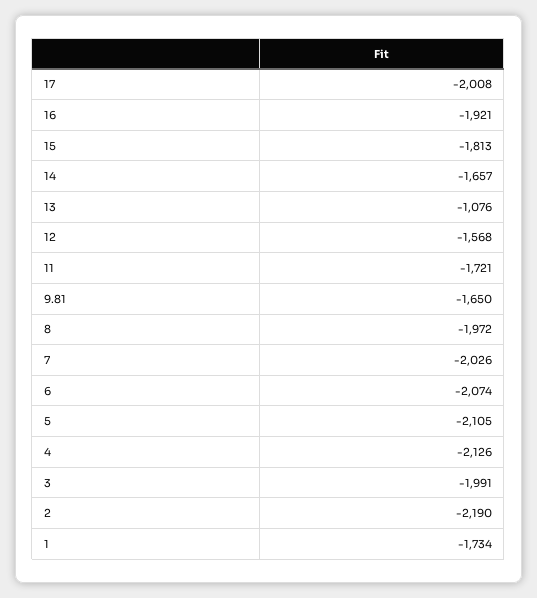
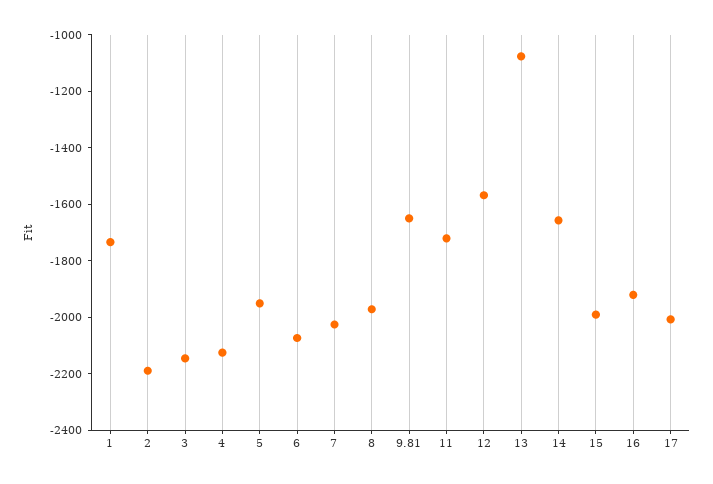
  {
    "17": -2008,
    "16": -1921,
-   "15": -1813,
+   "15": -2000,
    "14": -1657,
    "13": -1076,
    "12": -1568,
    "11": -1721,
    "9.81": -1650,
    "8": -1972,
    "7": -2026,
    "6": -2074,
-   "5": -2105,
+   "5": -1950,
    "4": -2126,
-   "3": -1991,
+   "3": -2150,
    "2": -2190,
    "1": -1734
  }

